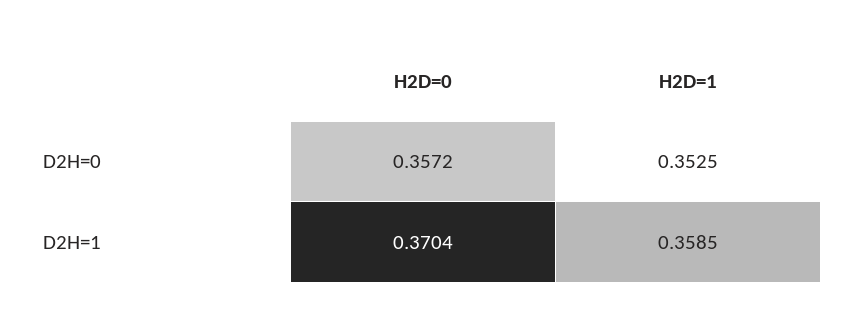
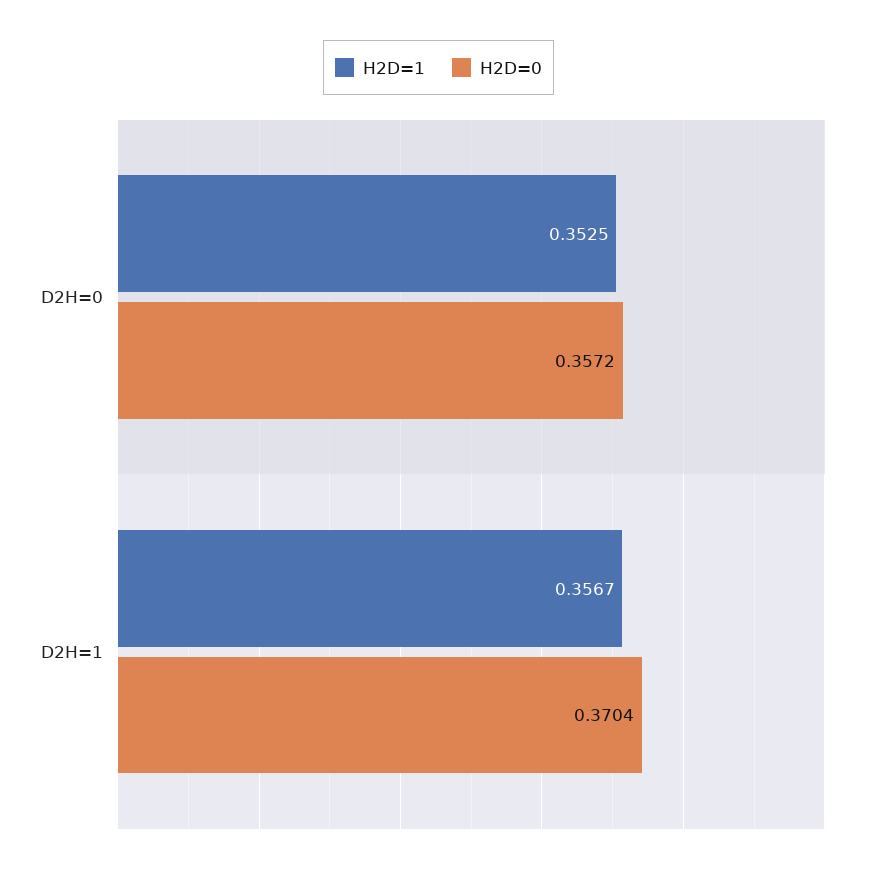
  {
    "H2D=0": {
      "D2H=0": 0.3572,
      "D2H=1": 0.3704
    },
    "H2D=1": {
      "D2H=0": 0.3525,
-     "D2H=1": 0.3585
+     "D2H=1": 0.3567
    }
  }

